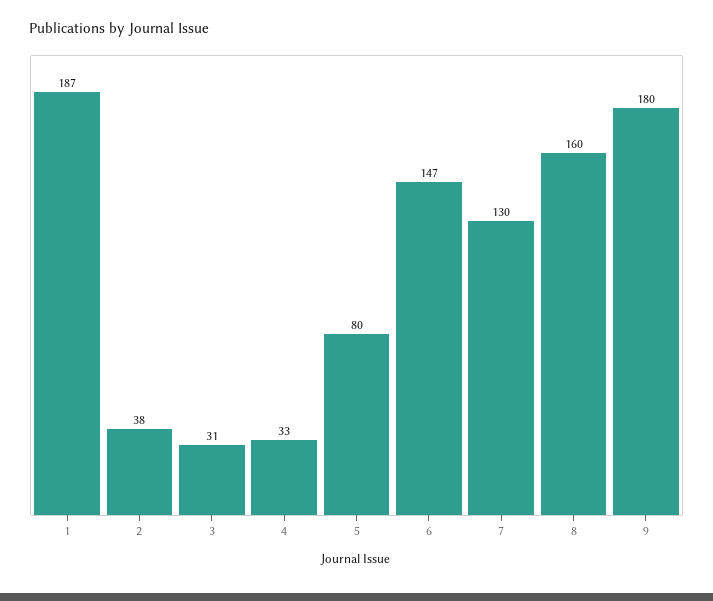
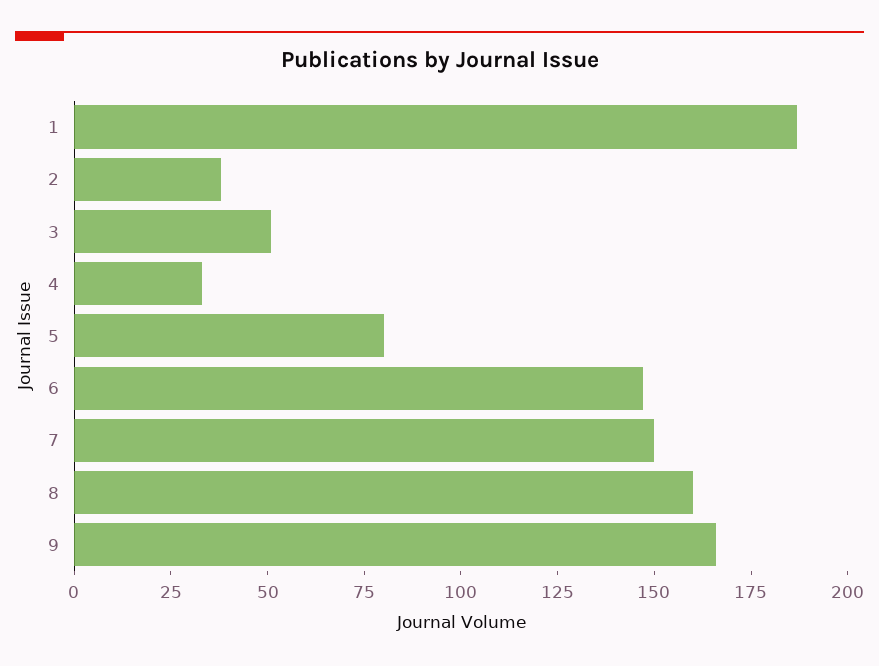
  {
    "1": 187,
    "2": 38,
-   "3": 31,
+   "3": 50,
    "4": 33,
    "5": 80,
    "6": 147,
-   "7": 130,
+   "7": 150,
    "8": 160,
-   "9": 180
+   "9": 165
  }

